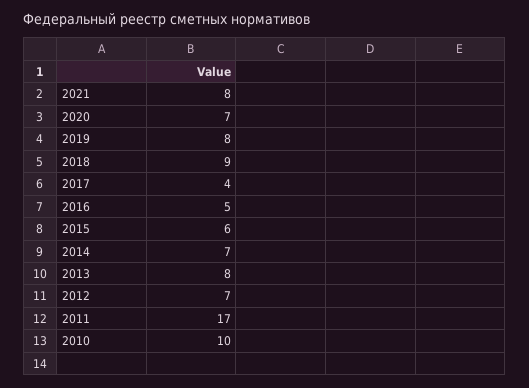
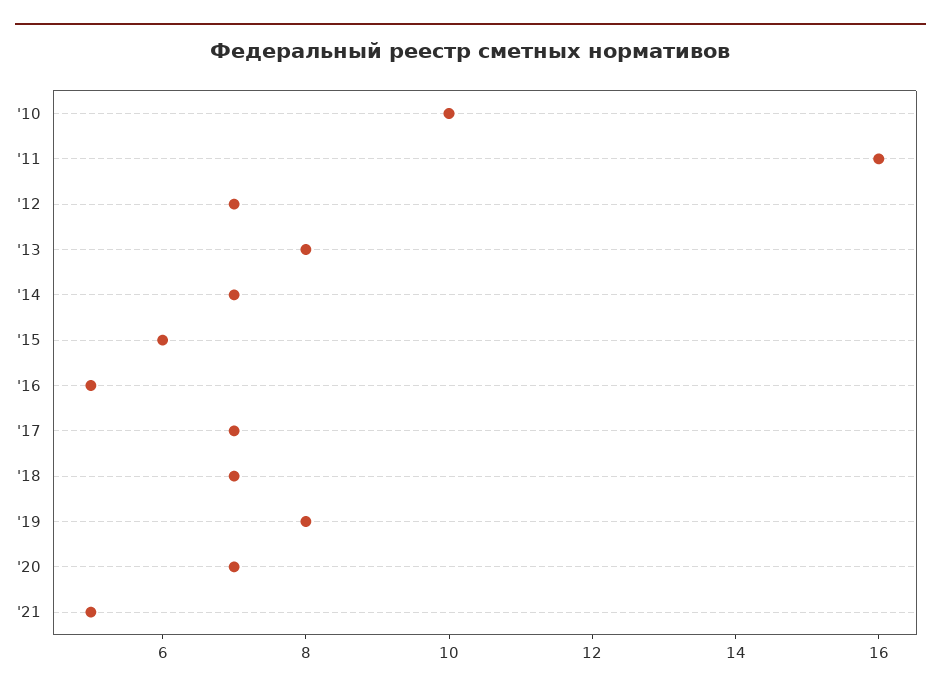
  {
-   "2021": 8,
+   "2021": 5,
    "2020": 7,
    "2019": 8,
-   "2018": 9,
+   "2018": 7,
-   "2017": 4,
+   "2017": 7,
    "2016": 5,
    "2015": 6,
    "2014": 7,
    "2013": 8,
    "2012": 7,
-   "2011": 17,
+   "2011": 16,
    "2010": 10
  }

